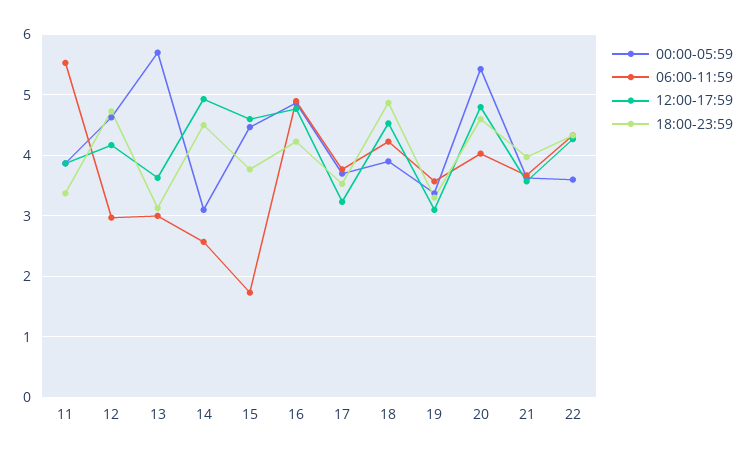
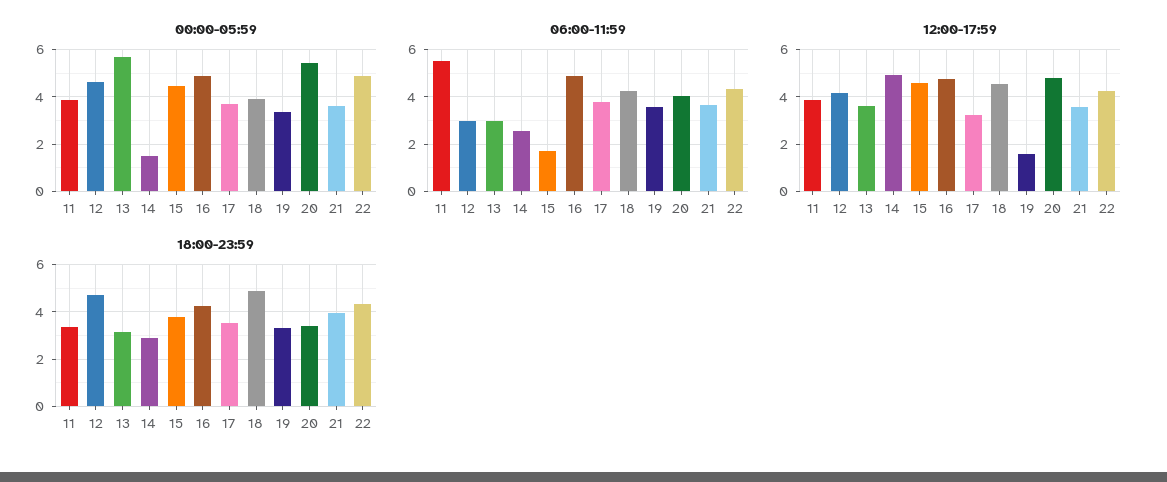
  {
    "00:00-05:59": {
      "11": 3.9,
      "12": 4.6,
      "13": 5.7,
-     "14": 3.1,
+     "14": 1.5,
      "15": 4.5,
      "16": 4.9,
      "17": 3.7,
      "18": 3.9,
      "19": 3.4,
      "20": 5.4,
      "21": 3.6,
-     "22": 3.6
+     "22": 5
    },
    "06:00-11:59": {
      "11": 5.5,
      "12": 3,
      "13": 3,
      "14": 2.6,
      "15": 1.7,
      "16": 4.9,
      "17": 3.8,
      "18": 4.2,
      "19": 3.6,
      "20": 4,
      "21": 3.7,
      "22": 4.3
    },
    "12:00-17:59": {
      "11": 3.9,
      "12": 4.2,
      "13": 3.6,
      "14": 4.9,
      "15": 4.6,
      "16": 4.8,
      "17": 3.2,
      "18": 4.5,
-     "19": 3.1,
+     "19": 1.5,
      "20": 4.8,
      "21": 3.6,
      "22": 4.3
    },
    "18:00-23:59": {
      "11": 3.4,
      "12": 4.7,
      "13": 3.1,
-     "14": 4.5,
+     "14": 3,
      "15": 3.8,
      "16": 4.2,
      "17": 3.5,
      "18": 4.9,
      "19": 3.3,
-     "20": 4.6,
+     "20": 3.5,
      "21": 4,
      "22": 4.3
    }
  }

